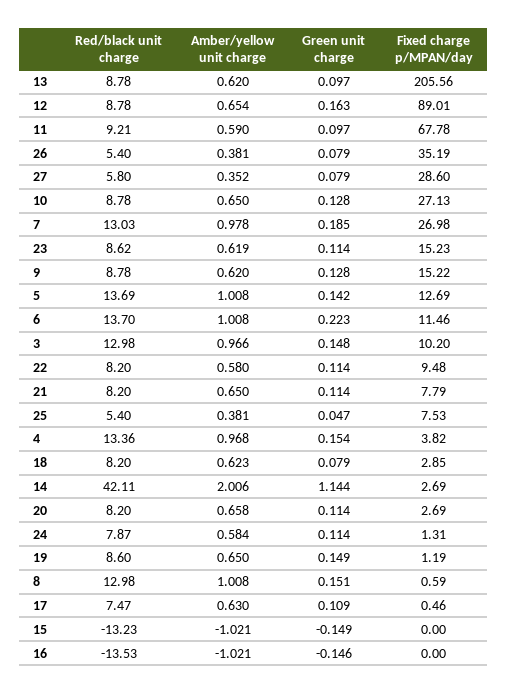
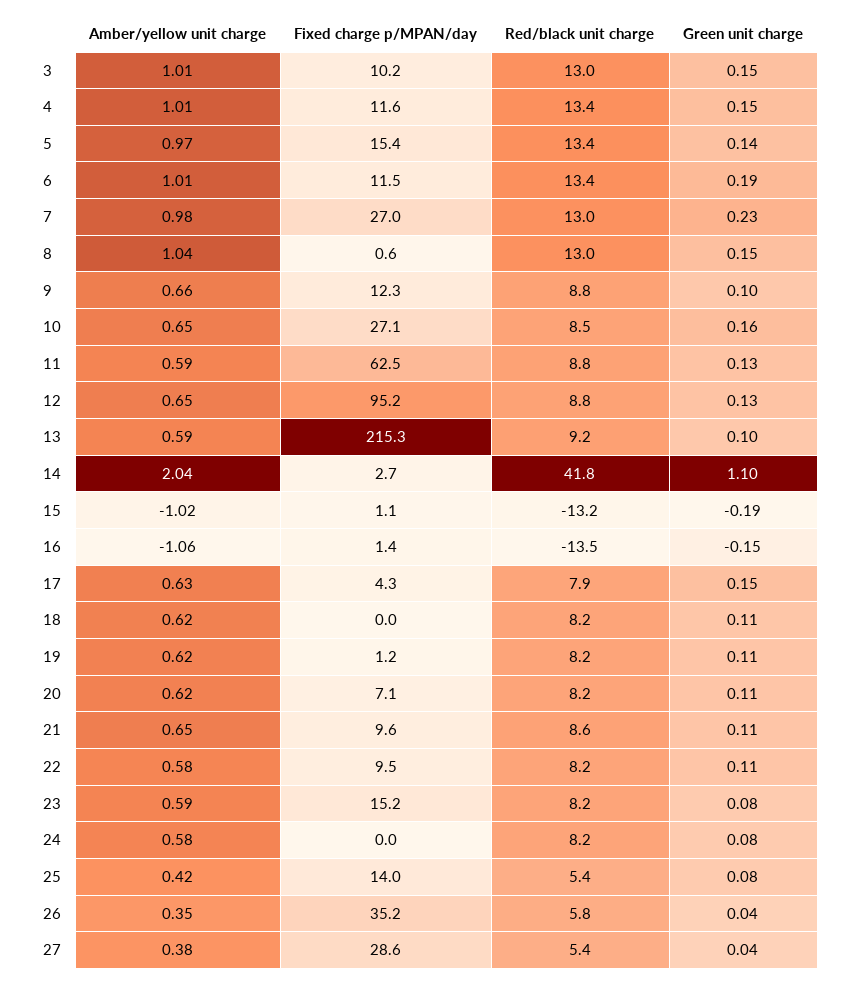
  {
    "Red/black unit charge": {
-     "13": 8.78,
+     "13": 9.2,
      "12": 8.78,
-     "11": 9.21,
+     "11": 8.8,
-     "26": 5.4,
+     "26": 5.8,
-     "27": 5.8,
+     "27": 5.4,
-     "10": 8.78,
+     "10": 8.5,
      "7": 13.03,
-     "23": 8.62,
+     "23": 8.2,
      "9": 8.78,
-     "5": 13.69,
+     "5": 13.4,
-     "6": 13.7,
+     "6": 13.4,
      "3": 12.98,
      "22": 8.2,
-     "21": 8.2,
+     "21": 8.6,
      "25": 5.4,
      "4": 13.36,
      "18": 8.2,
-     "14": 42.11,
+     "14": 41.8,
      "20": 8.2,
-     "24": 7.87,
+     "24": 8.2,
-     "19": 8.6,
+     "19": 8.2,
      "8": 12.98,
-     "17": 7.47,
+     "17": 7.9,
      "15": -13.23,
      "16": -13.53
    },
    "Amber/yellow unit charge": {
-     "13": 0.62,
+     "13": 0.59,
      "12": 0.654,
      "11": 0.59,
-     "26": 0.381,
+     "26": 0.35,
-     "27": 0.352,
+     "27": 0.38,
      "10": 0.65,
      "7": 0.978,
-     "23": 0.619,
+     "23": 0.59,
-     "9": 0.62,
+     "9": 0.66,
-     "5": 1.008,
+     "5": 0.97,
      "6": 1.008,
-     "3": 0.966,
+     "3": 1.01,
      "22": 0.58,
      "21": 0.65,
-     "25": 0.381,
+     "25": 0.42,
-     "4": 0.968,
+     "4": 1.01,
      "18": 0.623,
-     "14": 2.006,
+     "14": 2.04,
-     "20": 0.658,
+     "20": 0.62,
      "24": 0.584,
-     "19": 0.65,
+     "19": 0.62,
-     "8": 1.008,
+     "8": 1.04,
      "17": 0.63,
      "15": -1.021,
-     "16": -1.021
+     "16": -1.06
    },
    "Green unit charge": {
      "13": 0.097,
-     "12": 0.163,
+     "12": 0.13,
-     "11": 0.097,
+     "11": 0.13,
-     "26": 0.079,
+     "26": 0.04,
-     "27": 0.079,
+     "27": 0.04,
-     "10": 0.128,
+     "10": 0.16,
-     "7": 0.185,
+     "7": 0.23,
-     "23": 0.114,
+     "23": 0.08,
-     "9": 0.128,
+     "9": 0.1,
      "5": 0.142,
-     "6": 0.223,
+     "6": 0.19,
      "3": 0.148,
      "22": 0.114,
      "21": 0.114,
-     "25": 0.047,
+     "25": 0.08,
      "4": 0.154,
-     "18": 0.079,
+     "18": 0.11,
-     "14": 1.144,
+     "14": 1.1,
      "20": 0.114,
-     "24": 0.114,
+     "24": 0.08,
-     "19": 0.149,
+     "19": 0.11,
      "8": 0.151,
-     "17": 0.109,
+     "17": 0.15,
-     "15": -0.149,
+     "15": -0.19,
      "16": -0.146
    },
    "Fixed charge p/MPAN/day": {
-     "13": 205.56,
+     "13": 215.3,
-     "12": 89.01,
+     "12": 95.2,
-     "11": 67.78,
+     "11": 62.5,
      "26": 35.19,
      "27": 28.6,
      "10": 27.13,
      "7": 26.98,
      "23": 15.23,
-     "9": 15.22,
+     "9": 12.3,
-     "5": 12.69,
+     "5": 15.4,
      "6": 11.46,
      "3": 10.2,
      "22": 9.48,
-     "21": 7.79,
+     "21": 9.6,
-     "25": 7.53,
+     "25": 14,
-     "4": 3.82,
+     "4": 11.6,
-     "18": 2.85,
+     "18": 0,
      "14": 2.69,
-     "20": 2.69,
+     "20": 7.1,
-     "24": 1.31,
+     "24": 0,
      "19": 1.19,
      "8": 0.59,
-     "17": 0.46,
+     "17": 4.3,
-     "15": 0,
+     "15": 1.1,
-     "16": 0
+     "16": 1.4
    }
  }

